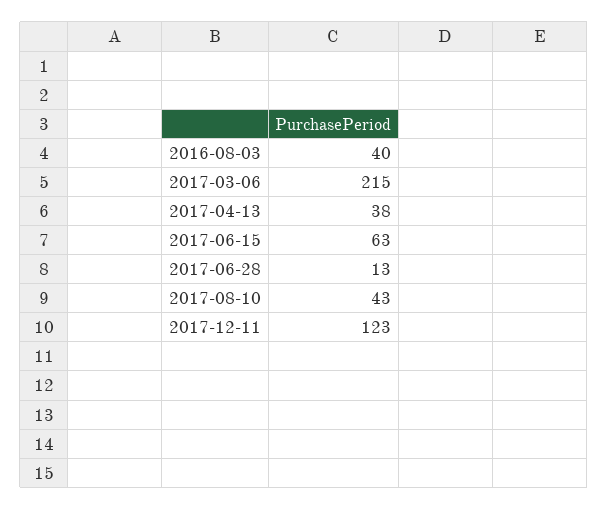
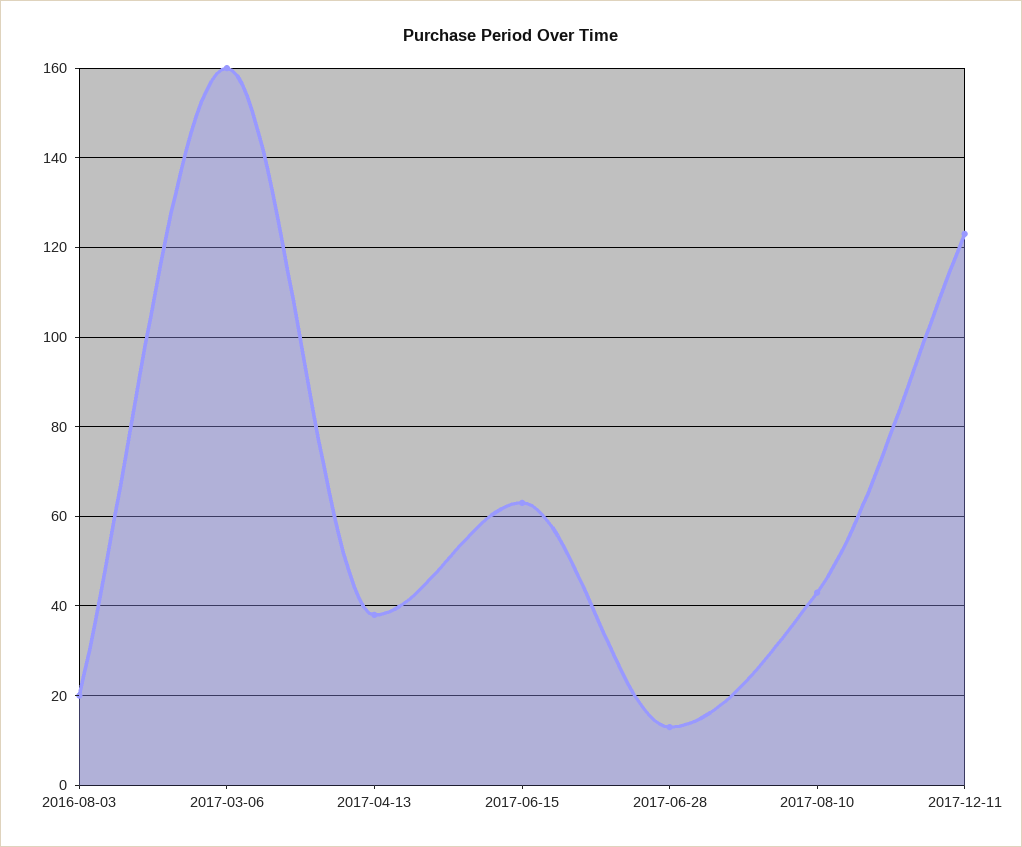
  {
-   "2016-08-03": 40,
+   "2016-08-03": 20,
-   "2017-03-06": 215,
+   "2017-03-06": 160,
    "2017-04-13": 38,
    "2017-06-15": 63,
    "2017-06-28": 13,
    "2017-08-10": 43,
    "2017-12-11": 123
  }

